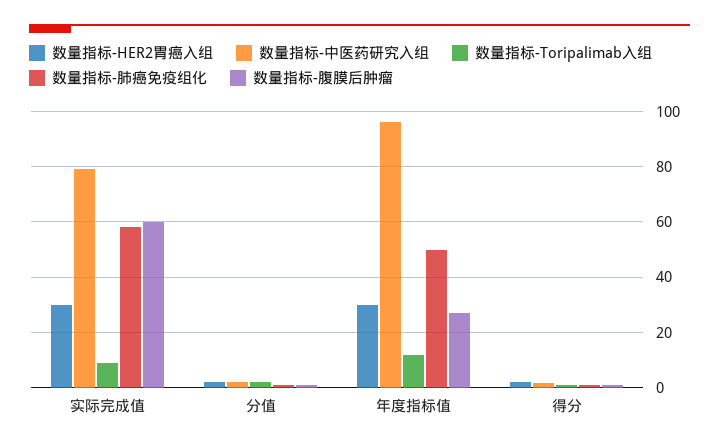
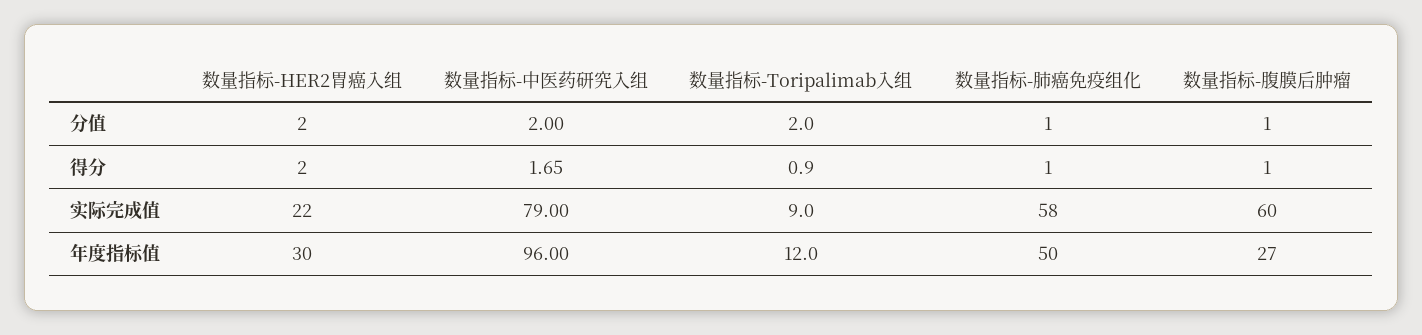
  {
    "数量指标-HER2胃癌入组": {
-     "实际完成值": 30,
+     "实际完成值": 22,
      "分值": 2,
      "年度指标值": 30,
      "得分": 2
    },
    "数量指标-中医药研究入组": {
      "实际完成值": 79,
      "分值": 2,
      "年度指标值": 96,
      "得分": 1.65
    },
    "数量指标-Toripalimab入组": {
      "实际完成值": 9,
      "分值": 2,
      "年度指标值": 12,
      "得分": 0.9
    },
    "数量指标-肺癌免疫组化": {
      "实际完成值": 58,
      "分值": 1,
      "年度指标值": 50,
      "得分": 1
    },
    "数量指标-腹膜后肿瘤": {
      "实际完成值": 60,
      "分值": 1,
      "年度指标值": 27,
      "得分": 1
    }
  }

